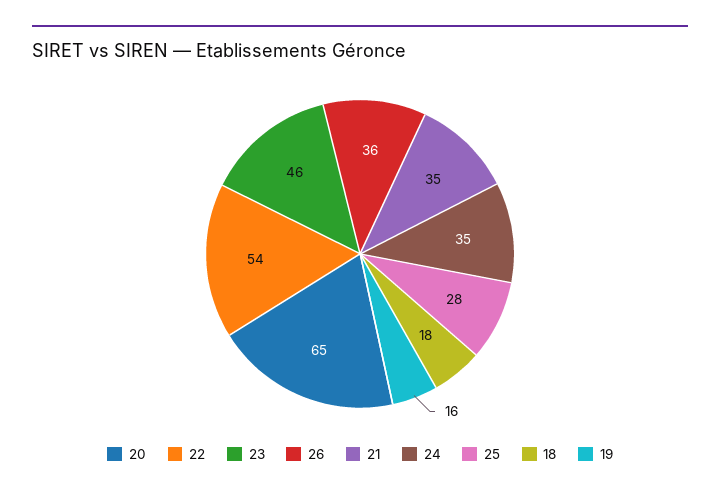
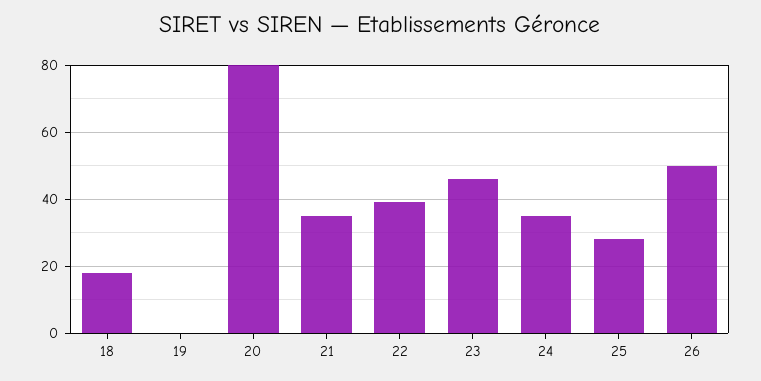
  {
-   "20": 65,
+   "20": 80,
-   "22": 54,
+   "22": 40,
    "23": 46,
-   "26": 36,
+   "26": 50,
    "21": 35,
    "24": 35,
    "25": 28,
    "18": 18,
-   "19": 16
+   "19": 0
  }

